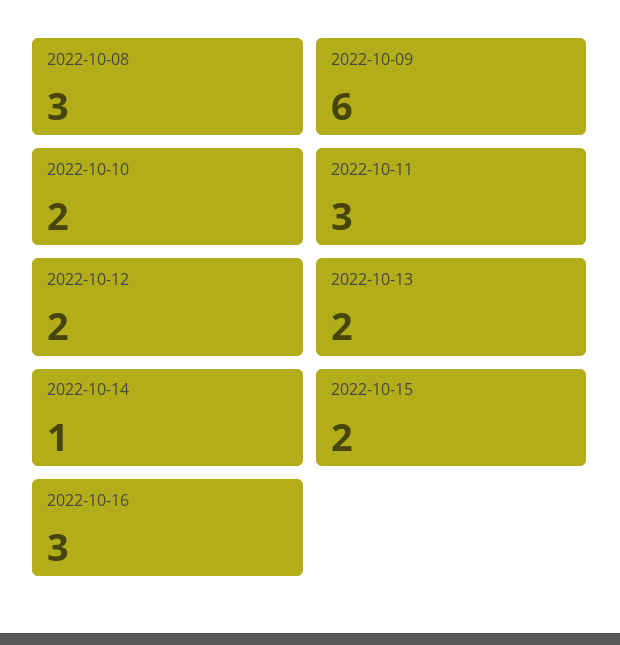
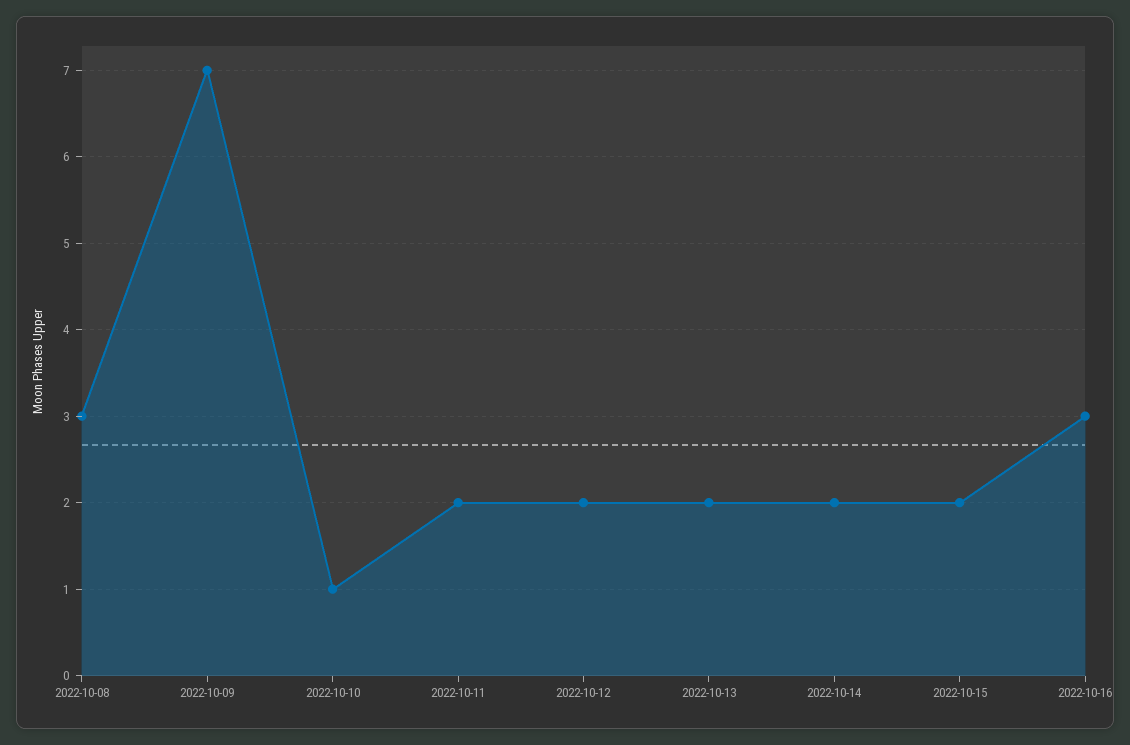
  {
    "2022-10-08": 3,
-   "2022-10-09": 6,
+   "2022-10-09": 7,
-   "2022-10-10": 2,
+   "2022-10-10": 1,
-   "2022-10-11": 3,
+   "2022-10-11": 2,
    "2022-10-12": 2,
    "2022-10-13": 2,
-   "2022-10-14": 1,
+   "2022-10-14": 2,
    "2022-10-15": 2,
    "2022-10-16": 3
  }

